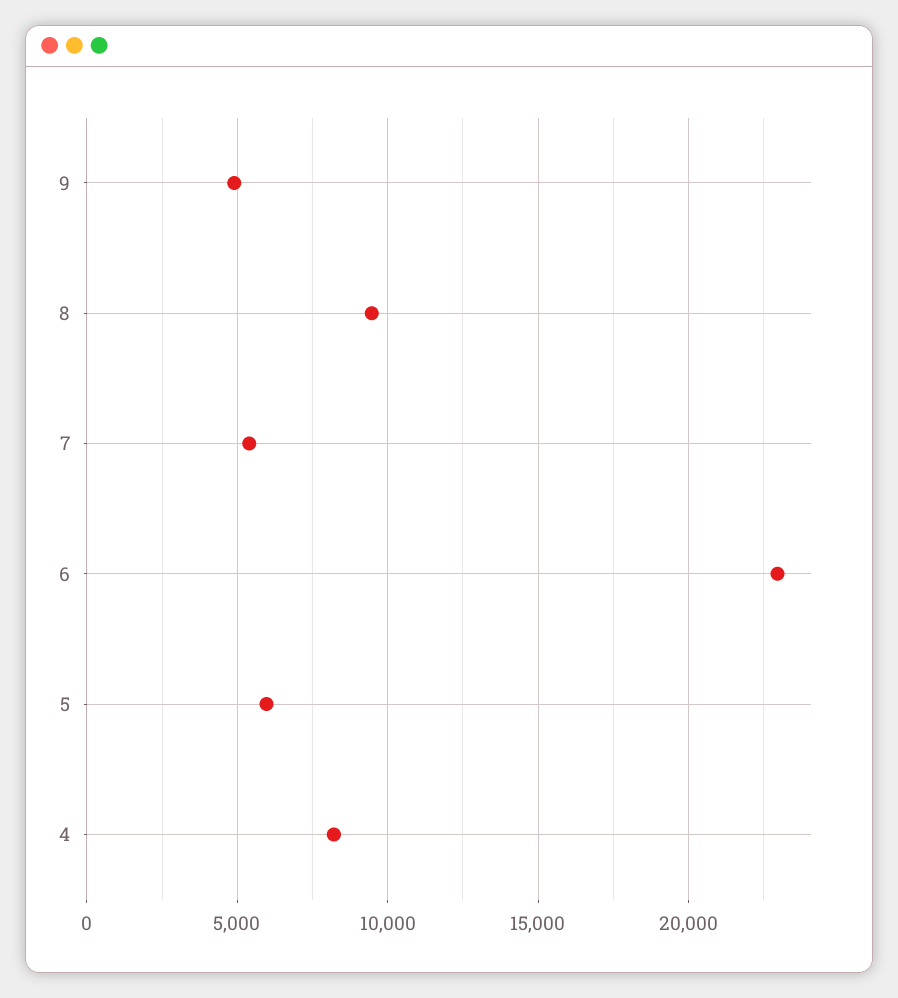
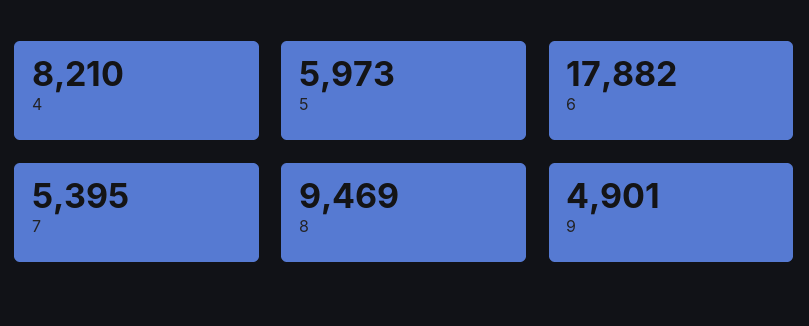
  {
    "9": 4901,
    "8": 9469,
    "7": 5395,
-   "6": 23000,
+   "6": 17882,
    "5": 5973,
    "4": 8210
  }

